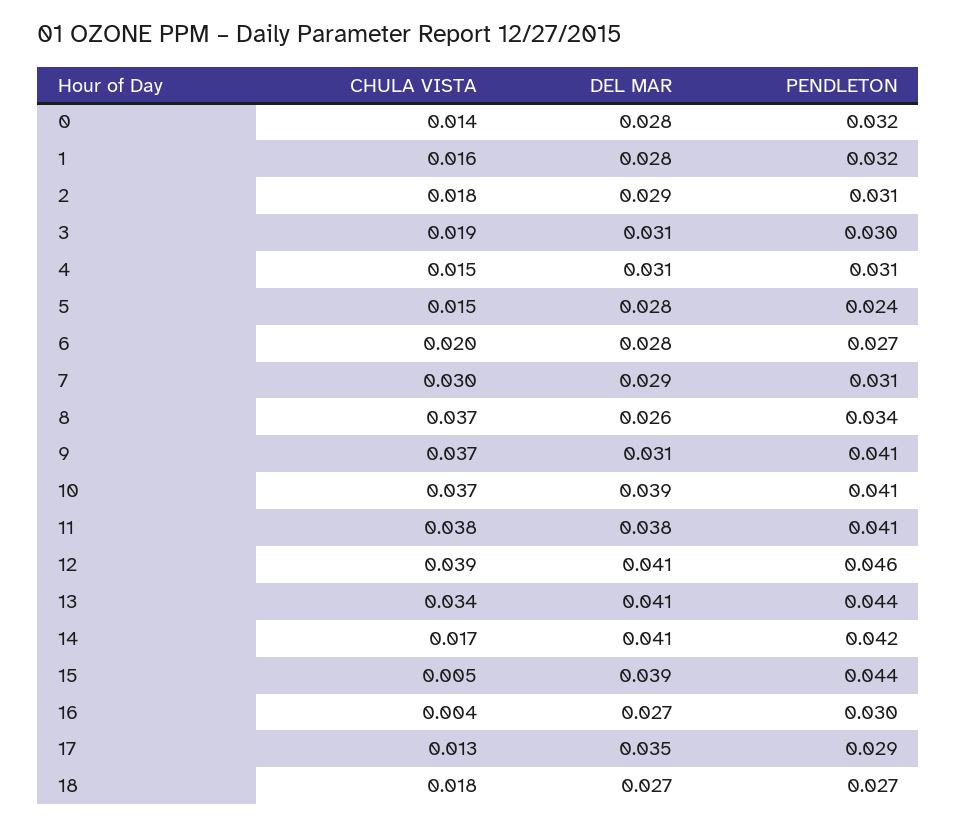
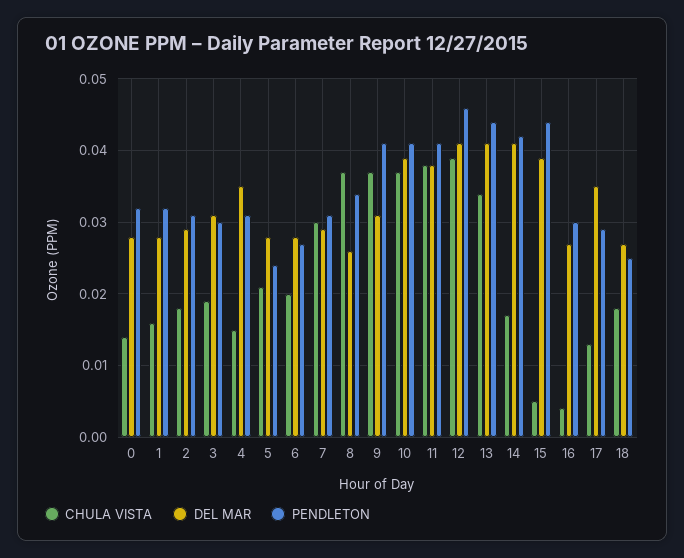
  {
    "CHULA VISTA": {
      "0": 0.014,
      "1": 0.016,
      "2": 0.018,
      "3": 0.019,
      "4": 0.015,
-     "5": 0.015,
+     "5": 0.021,
      "6": 0.02,
      "7": 0.03,
      "8": 0.037,
      "9": 0.037,
      "10": 0.037,
      "11": 0.038,
      "12": 0.039,
      "13": 0.034,
      "14": 0.017,
      "15": 0.005,
      "16": 0.004,
      "17": 0.013,
      "18": 0.018
    },
    "DEL MAR": {
      "0": 0.028,
      "1": 0.028,
      "2": 0.029,
      "3": 0.031,
-     "4": 0.031,
+     "4": 0.035,
      "5": 0.028,
      "6": 0.028,
      "7": 0.029,
      "8": 0.026,
      "9": 0.031,
      "10": 0.039,
      "11": 0.038,
      "12": 0.041,
      "13": 0.041,
      "14": 0.041,
      "15": 0.039,
      "16": 0.027,
      "17": 0.035,
      "18": 0.027
    },
    "PENDLETON": {
      "0": 0.032,
      "1": 0.032,
      "2": 0.031,
      "3": 0.03,
      "4": 0.031,
      "5": 0.024,
      "6": 0.027,
      "7": 0.031,
      "8": 0.034,
      "9": 0.041,
      "10": 0.041,
      "11": 0.041,
      "12": 0.046,
      "13": 0.044,
      "14": 0.042,
      "15": 0.044,
      "16": 0.03,
      "17": 0.029,
-     "18": 0.027
+     "18": 0.025
    }
  }

